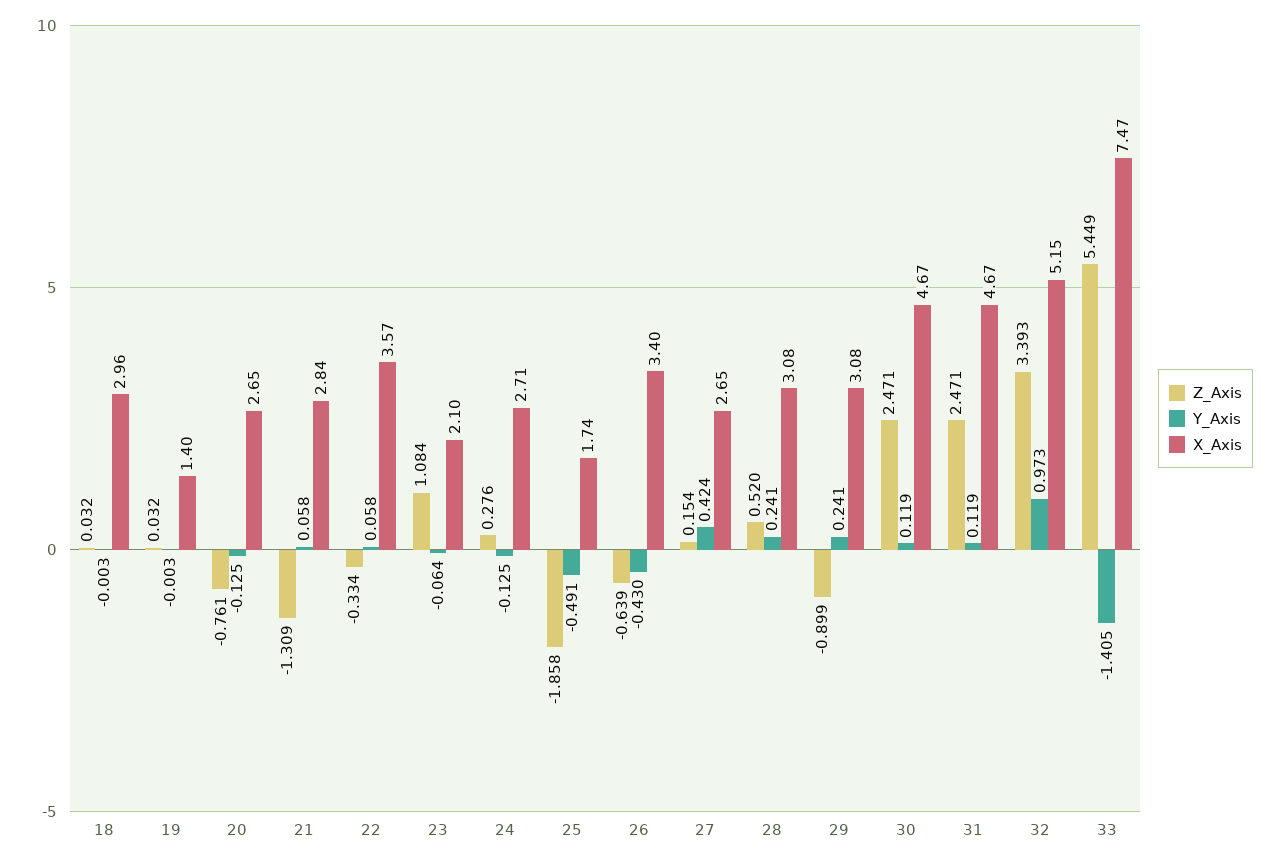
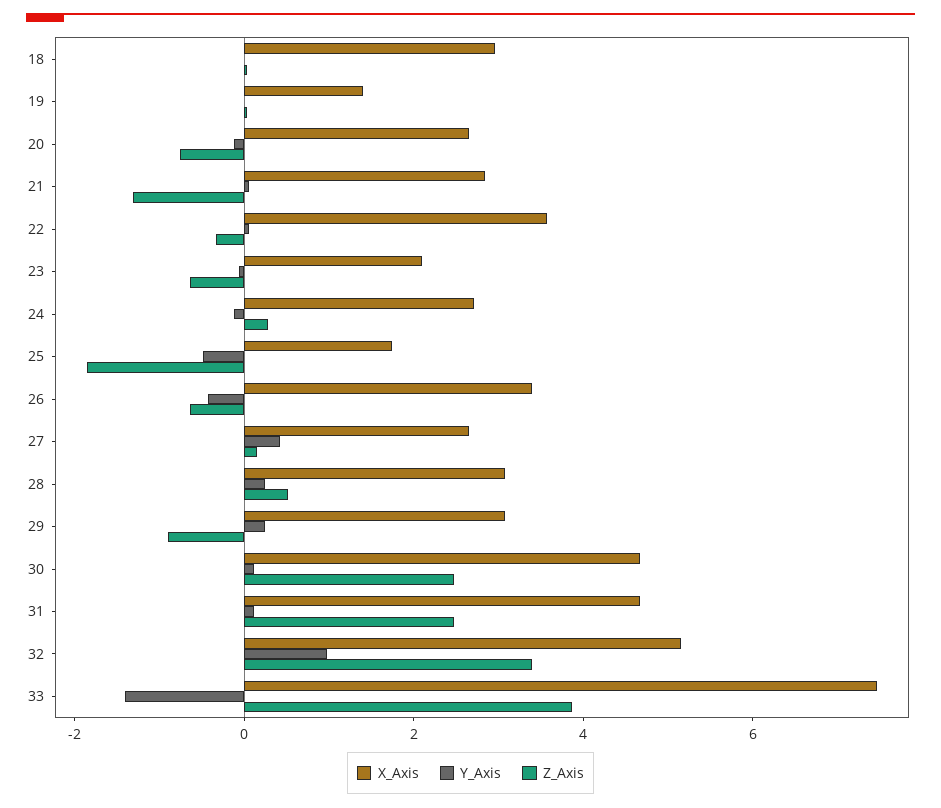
  {
    "Z_Axis": {
      "18": 0.032,
      "19": 0.032,
      "20": -0.761,
      "21": -1.309,
      "22": -0.334,
-     "23": 1.084,
+     "23": -0.5,
      "24": 0.276,
      "25": -1.858,
      "26": -0.639,
      "27": 0.154,
      "28": 0.52,
      "29": -0.899,
      "30": 2.471,
      "31": 2.471,
      "32": 3.393,
-     "33": 5.449
+     "33": 4
    },
    "Y_Axis": {
      "18": -0.003,
      "19": -0.003,
      "20": -0.125,
      "21": 0.058,
      "22": 0.058,
      "23": -0.064,
      "24": -0.125,
      "25": -0.491,
      "26": -0.43,
      "27": 0.424,
      "28": 0.241,
      "29": 0.241,
      "30": 0.119,
      "31": 0.119,
      "32": 0.973,
      "33": -1.405
    },
    "X_Axis": {
      "18": 2.96,
      "19": 1.4,
      "20": 2.65,
      "21": 2.84,
      "22": 3.57,
      "23": 2.1,
      "24": 2.71,
      "25": 1.74,
      "26": 3.4,
      "27": 2.65,
      "28": 3.08,
      "29": 3.08,
      "30": 4.67,
      "31": 4.67,
      "32": 5.15,
      "33": 7.47
    }
  }

